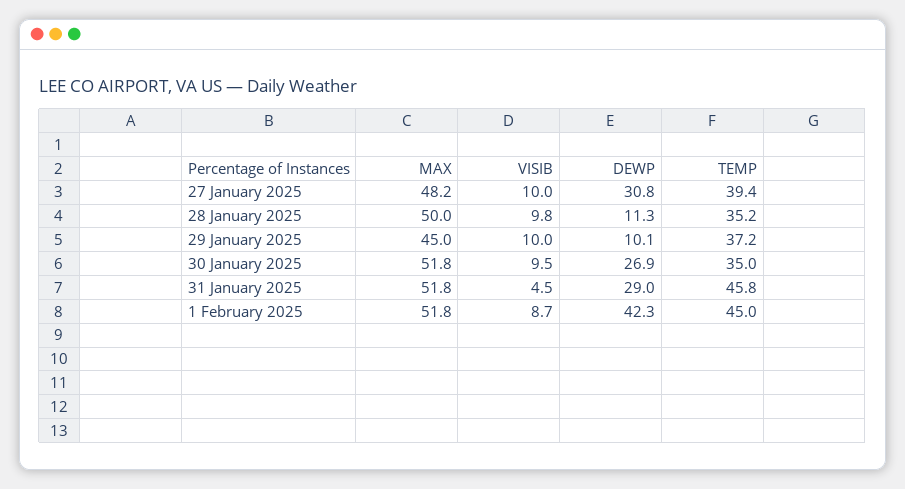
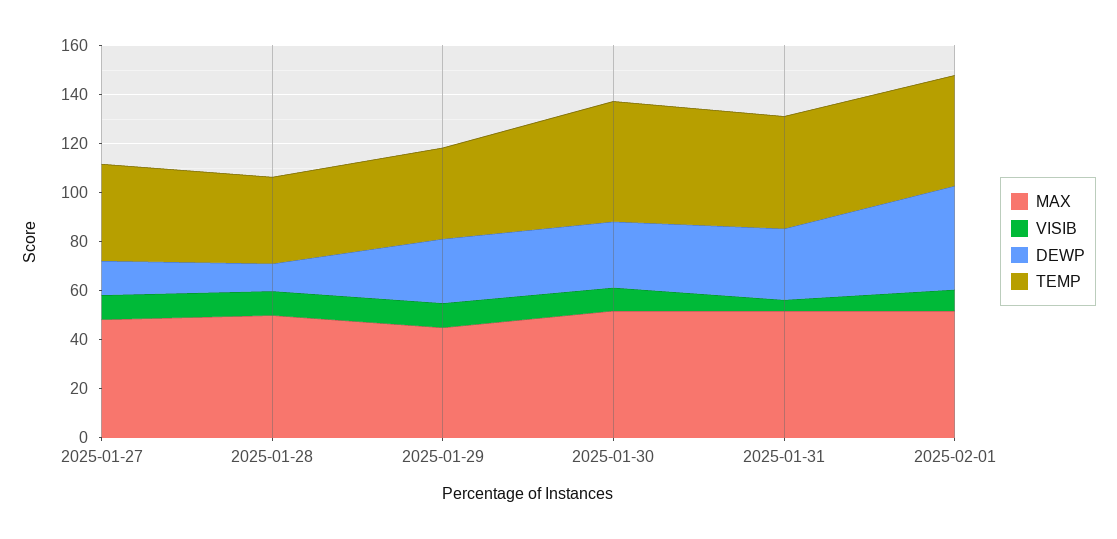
  {
    "MAX": {
      "27 January 2025": 48.2,
      "28 January 2025": 50,
      "29 January 2025": 45,
      "30 January 2025": 51.8,
      "31 January 2025": 51.8,
      "1 February 2025": 51.8
    },
    "VISIB": {
      "27 January 2025": 10,
      "28 January 2025": 9.8,
      "29 January 2025": 10,
      "30 January 2025": 9.5,
      "31 January 2025": 4.5,
      "1 February 2025": 8.7
    },
    "DEWP": {
-     "27 January 2025": 30.8,
+     "27 January 2025": 15,
      "28 January 2025": 11.3,
-     "29 January 2025": 10.1,
+     "29 January 2025": 25,
      "30 January 2025": 26.9,
      "31 January 2025": 29,
      "1 February 2025": 42.3
    },
    "TEMP": {
      "27 January 2025": 39.4,
      "28 January 2025": 35.2,
      "29 January 2025": 37.2,
-     "30 January 2025": 35,
+     "30 January 2025": 50,
      "31 January 2025": 45.8,
      "1 February 2025": 45
    }
  }

